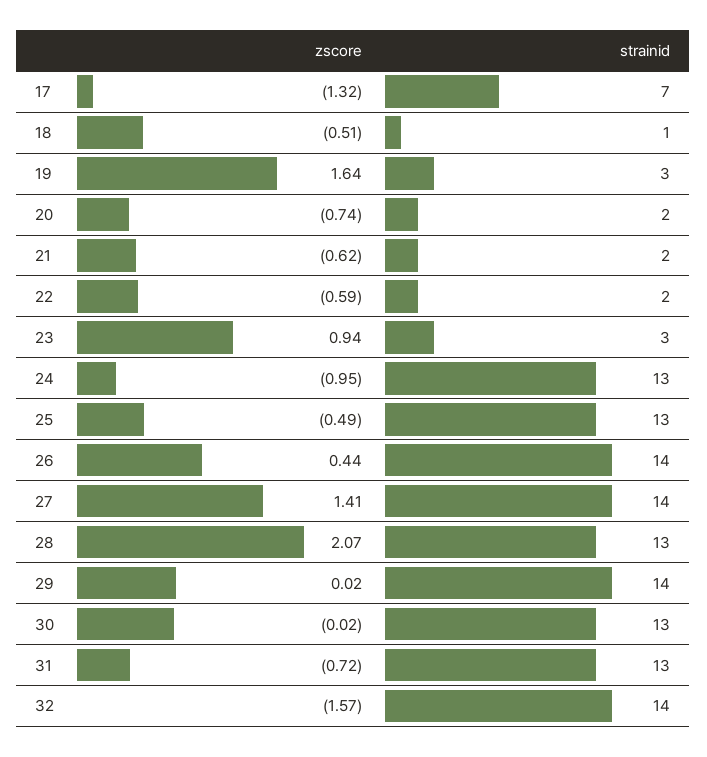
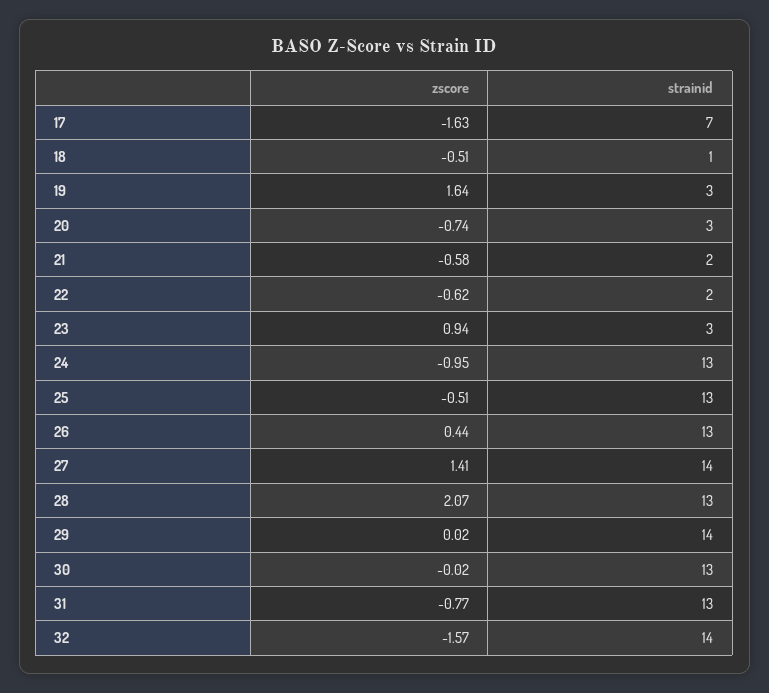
  {
    "zscore": {
-     "17": -1.32,
+     "17": -1.63,
      "18": -0.51,
      "19": 1.64,
      "20": -0.74,
-     "21": -0.62,
+     "21": -0.58,
-     "22": -0.59,
+     "22": -0.62,
      "23": 0.94,
      "24": -0.95,
-     "25": -0.49,
+     "25": -0.51,
      "26": 0.44,
      "27": 1.41,
      "28": 2.07,
      "29": 0.02,
      "30": -0.02,
-     "31": -0.72,
+     "31": -0.77,
      "32": -1.57
    },
    "strainid": {
      "17": 7,
      "18": 1,
      "19": 3,
-     "20": 2,
+     "20": 3,
      "21": 2,
      "22": 2,
      "23": 3,
      "24": 13,
      "25": 13,
-     "26": 14,
+     "26": 13,
      "27": 14,
      "28": 13,
      "29": 14,
      "30": 13,
      "31": 13,
      "32": 14
    }
  }

